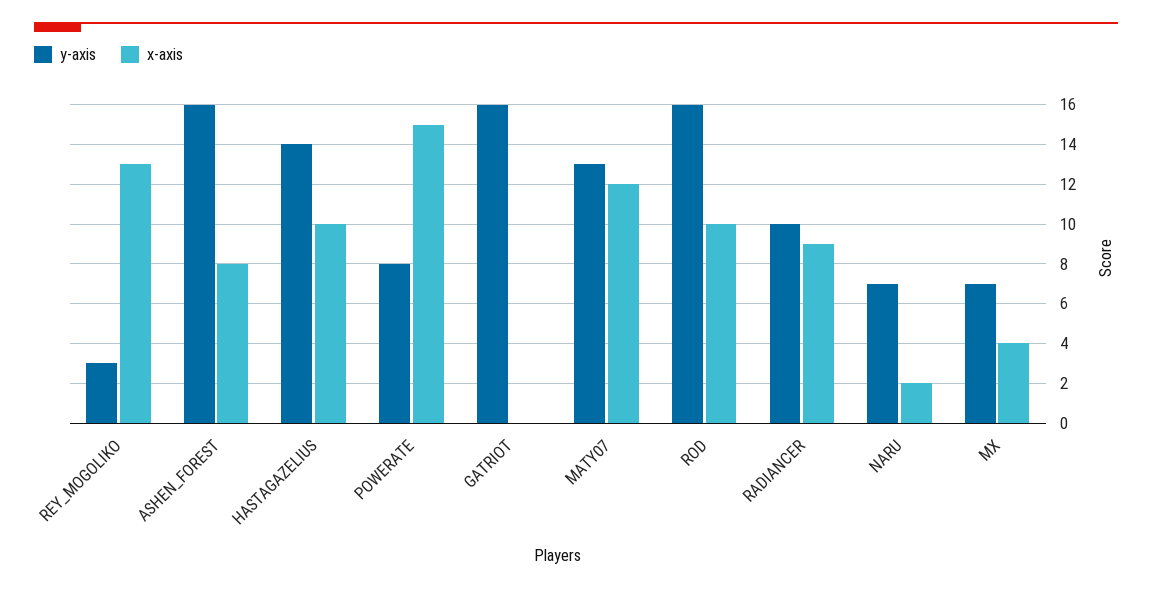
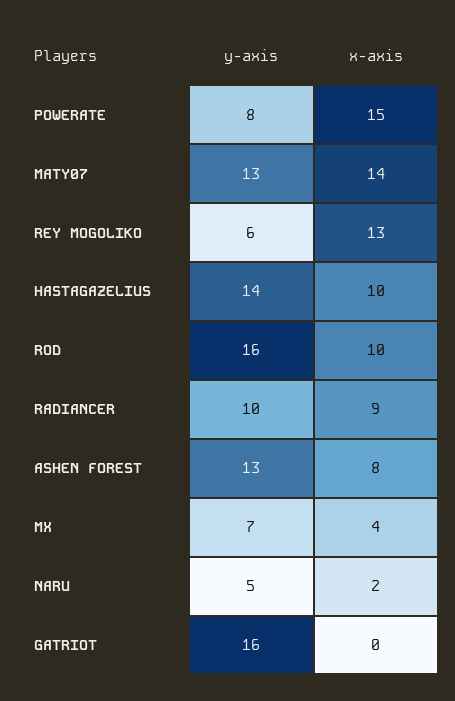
  {
    "y-axis": {
-     "REY_MOGOLIKO": 3,
+     "REY_MOGOLIKO": 6,
-     "ASHEN_FOREST": 16,
+     "ASHEN_FOREST": 13,
      "HASTAGAZELIUS": 14,
      "POWERATE": 8,
      "GATRIOT": 16,
      "MATY07": 13,
      "ROD": 16,
      "RADIANCER": 10,
-     "NARU": 7,
+     "NARU": 5,
      "MX": 7
    },
    "x-axis": {
      "REY_MOGOLIKO": 13,
      "ASHEN_FOREST": 8,
      "HASTAGAZELIUS": 10,
      "POWERATE": 15,
      "GATRIOT": 0,
-     "MATY07": 12,
+     "MATY07": 14,
      "ROD": 10,
      "RADIANCER": 9,
      "NARU": 2,
      "MX": 4
    }
  }

